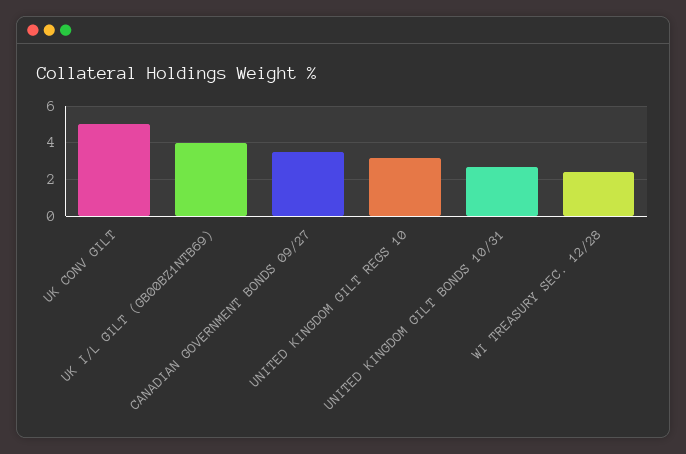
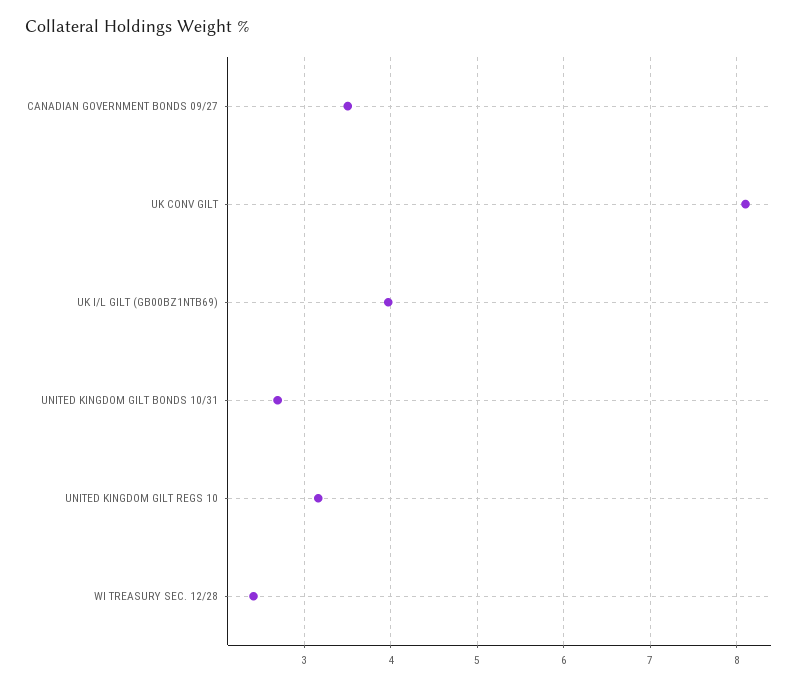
  {
-   "UK CONV GILT": 5,
+   "UK CONV GILT": 8.1,
    "UK I/L GILT (GB00BZ1NTB69)": 4,
    "CANADIAN GOVERNMENT BONDS 09/27": 3.5,
    "UNITED KINGDOM GILT REGS 10": 3.2,
    "UNITED KINGDOM GILT BONDS 10/31": 2.7,
    "WI TREASURY SEC. 12/28": 2.4
  }

